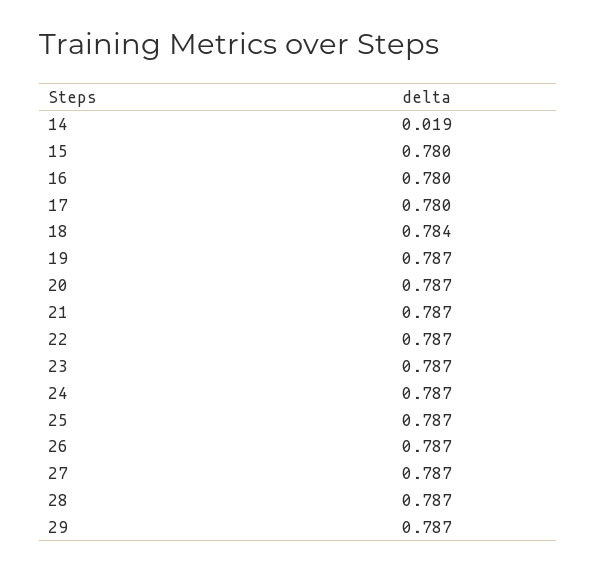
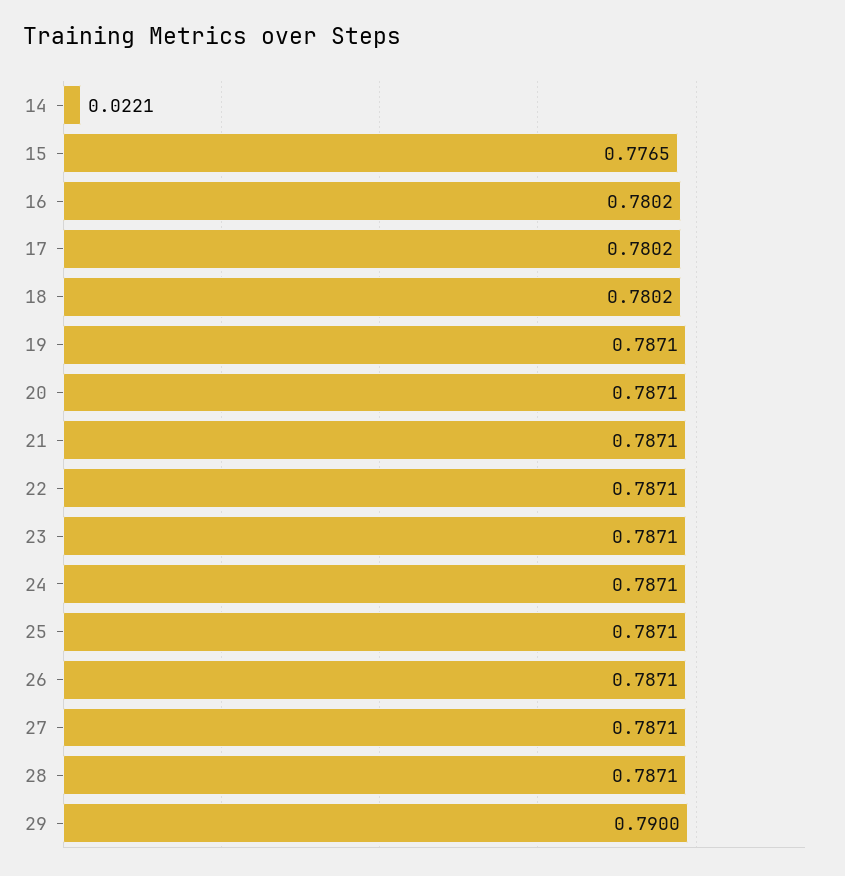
  {
-   "14": 0.019,
+   "14": 0.0221,
-   "15": 0.78,
+   "15": 0.7765,
    "16": 0.7802,
    "17": 0.7802,
-   "18": 0.784,
+   "18": 0.7802,
    "19": 0.7871,
    "20": 0.7871,
    "21": 0.7871,
    "22": 0.7871,
    "23": 0.7871,
    "24": 0.7871,
    "25": 0.7871,
    "26": 0.7871,
    "27": 0.7871,
    "28": 0.7871,
-   "29": 0.787
+   "29": 0.79
  }

